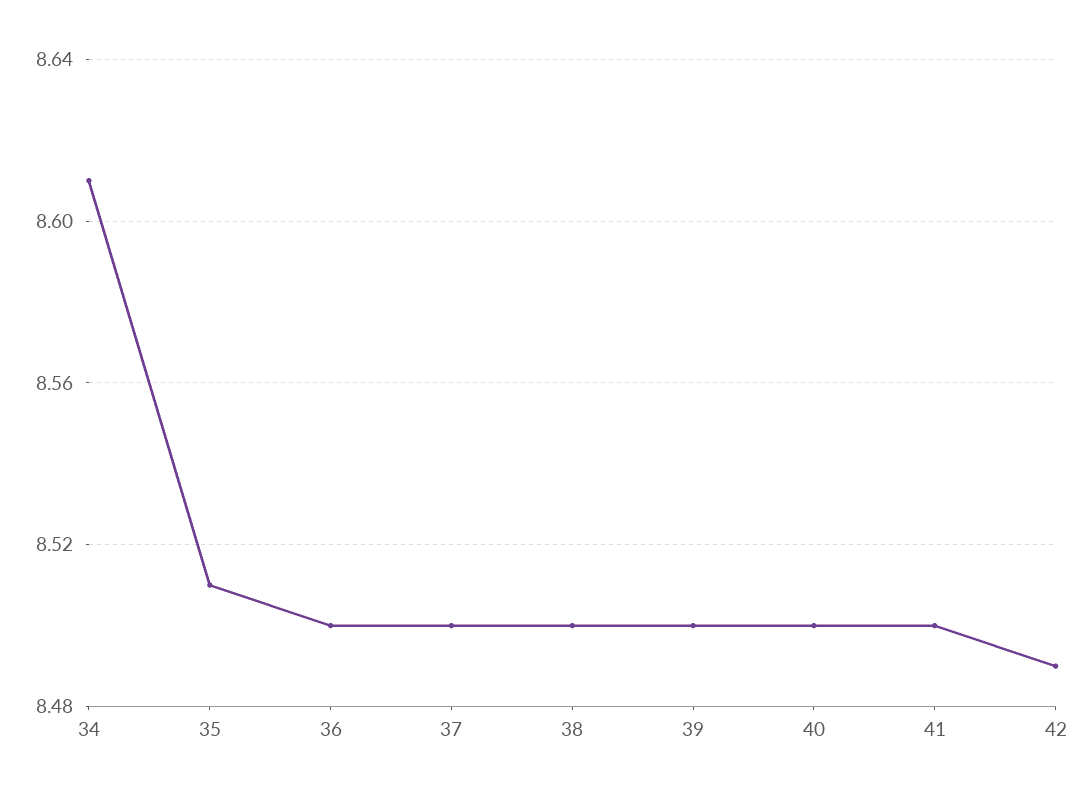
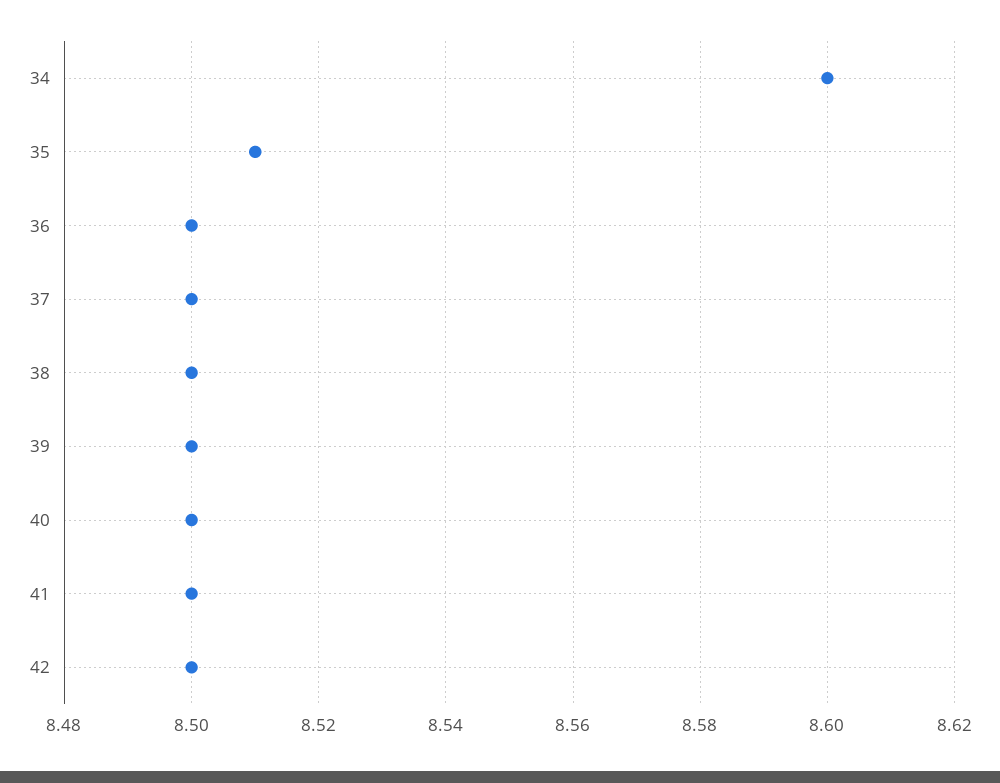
  {
-   "34": 8.61,
+   "34": 8.6,
    "35": 8.51,
    "36": 8.5,
    "37": 8.5,
    "38": 8.5,
    "39": 8.5,
    "40": 8.5,
    "41": 8.5,
-   "42": 8.49
+   "42": 8.5
  }

